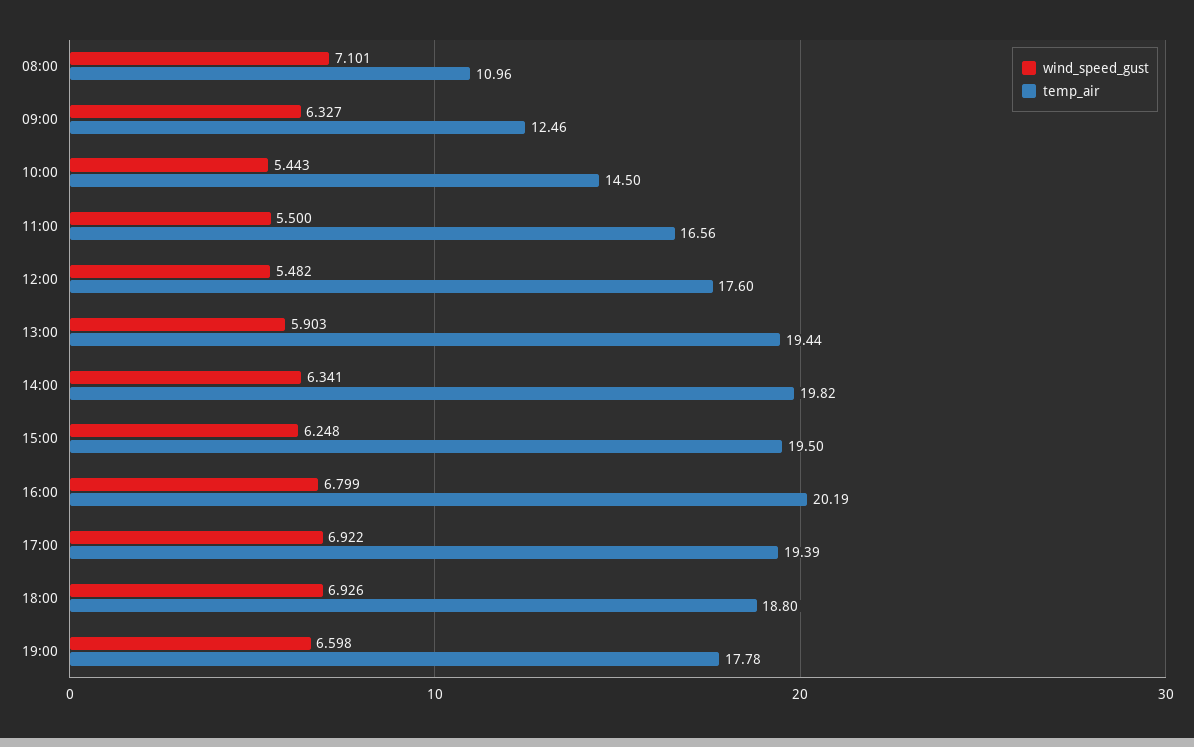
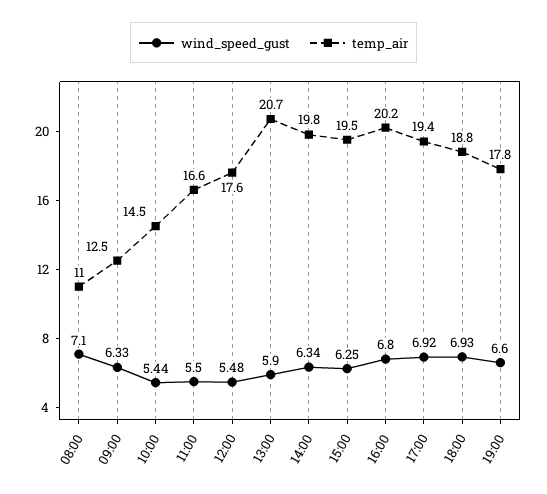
  {
    "wind_speed_gust": {
      "08:00": 7.101,
      "09:00": 6.327,
      "10:00": 5.443,
      "11:00": 5.5,
      "12:00": 5.482,
      "13:00": 5.903,
      "14:00": 6.341,
      "15:00": 6.248,
      "16:00": 6.799,
      "17:00": 6.922,
      "18:00": 6.926,
      "19:00": 6.598
    },
    "temp_air": {
      "08:00": 10.96,
      "09:00": 12.46,
      "10:00": 14.5,
      "11:00": 16.56,
      "12:00": 17.6,
-     "13:00": 19.44,
+     "13:00": 20.7,
      "14:00": 19.82,
      "15:00": 19.5,
      "16:00": 20.19,
      "17:00": 19.39,
      "18:00": 18.8,
      "19:00": 17.78
    }
  }

